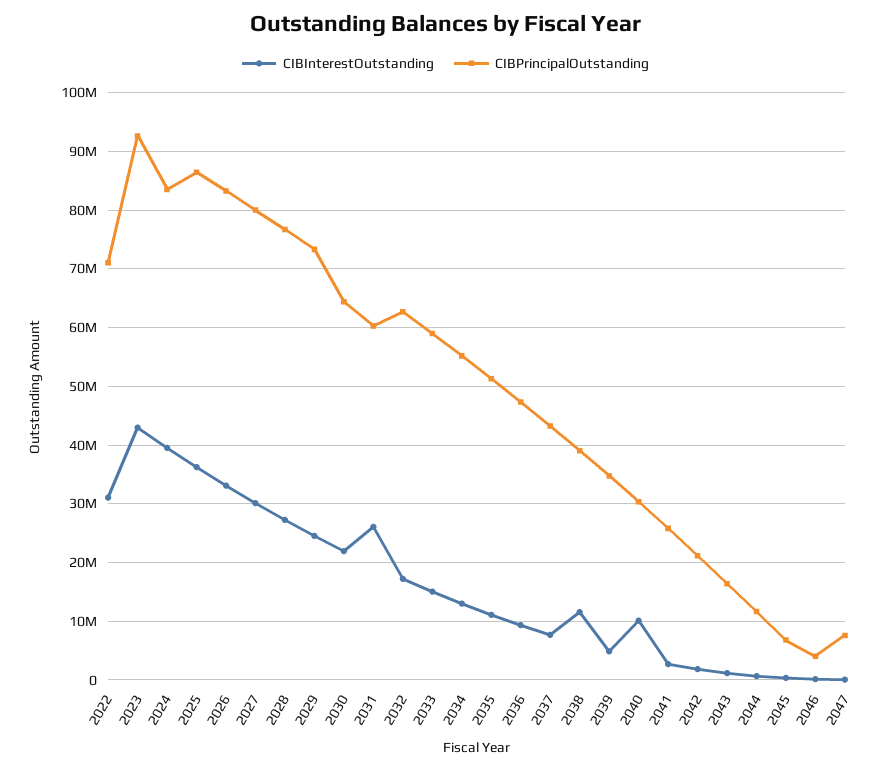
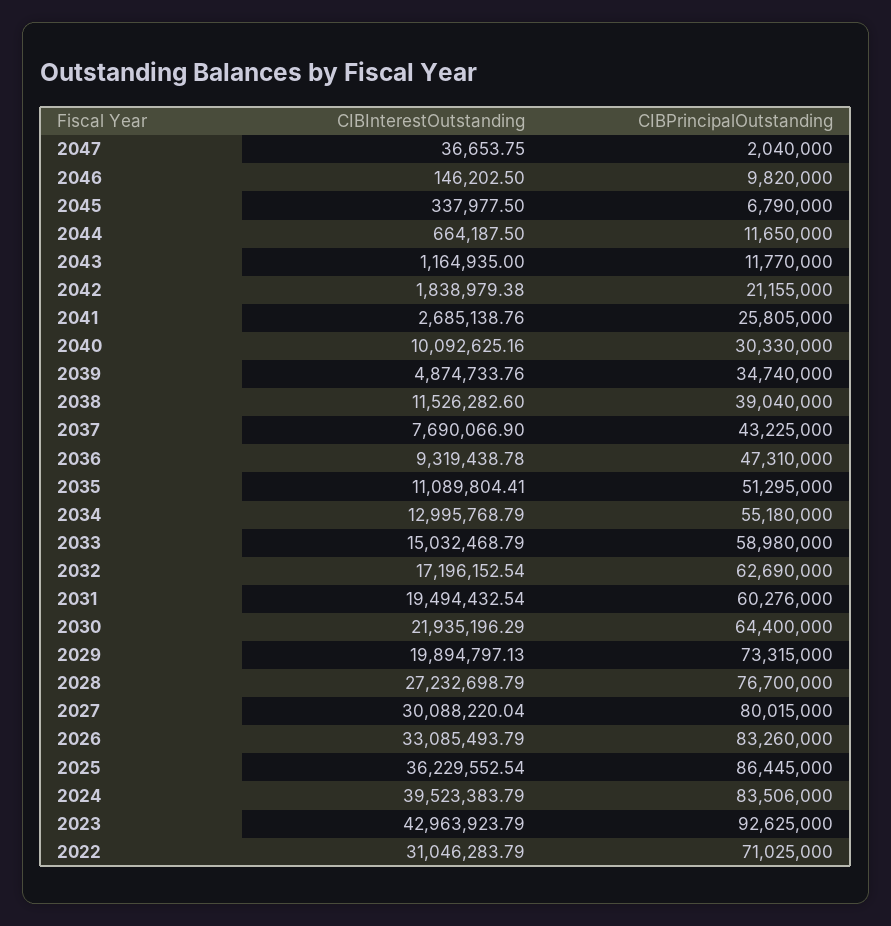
  {
    "CIBInterestOutstanding": {
      "2022": 31046283.79,
      "2023": 42963923.79,
      "2024": 39523383.79,
      "2025": 36229552.54,
      "2026": 33085493.79,
      "2027": 30088220.04,
      "2028": 27232698.79,
-     "2029": 24000000,
+     "2029": 19894797.13,
      "2030": 21935196.29,
-     "2031": 26000000,
+     "2031": 19494432.54,
      "2032": 17196152.54,
      "2033": 15032468.79,
      "2034": 12995768.79,
      "2035": 11089804.41,
      "2036": 9319438.78,
      "2037": 7690066.9,
      "2038": 11526282.6,
      "2039": 4874733.76,
      "2040": 10092625.16,
      "2041": 2685138.76,
      "2042": 1838979.38,
      "2043": 1164935,
      "2044": 664187.5,
      "2045": 337977.5,
      "2046": 146202.5,
      "2047": 36653.75
    },
    "CIBPrincipalOutstanding": {
      "2022": 71025000,
      "2023": 92625000,
      "2024": 83506000,
      "2025": 86445000,
      "2026": 83260000,
      "2027": 80015000,
      "2028": 76700000,
      "2029": 73315000,
      "2030": 64400000,
      "2031": 60276000,
      "2032": 62690000,
      "2033": 58980000,
      "2034": 55180000,
      "2035": 51295000,
      "2036": 47310000,
      "2037": 43225000,
      "2038": 39040000,
      "2039": 34740000,
      "2040": 30330000,
      "2041": 25805000,
      "2042": 21155000,
-     "2043": 16000000,
+     "2043": 11770000,
      "2044": 11650000,
      "2045": 6790000,
-     "2046": 4000000,
+     "2046": 9820000,
-     "2047": 8000000
+     "2047": 2040000
    }
  }

